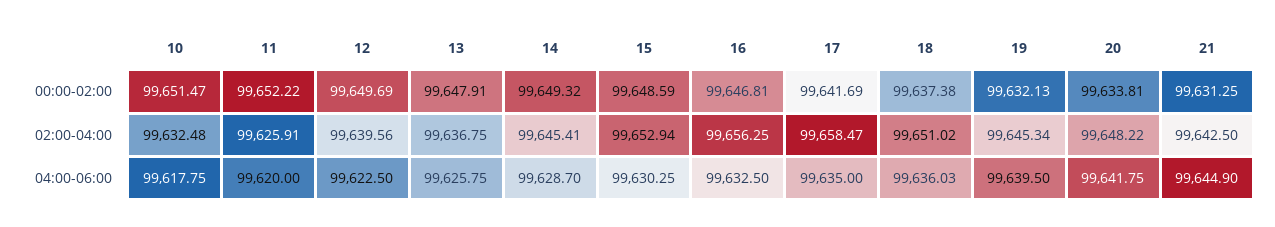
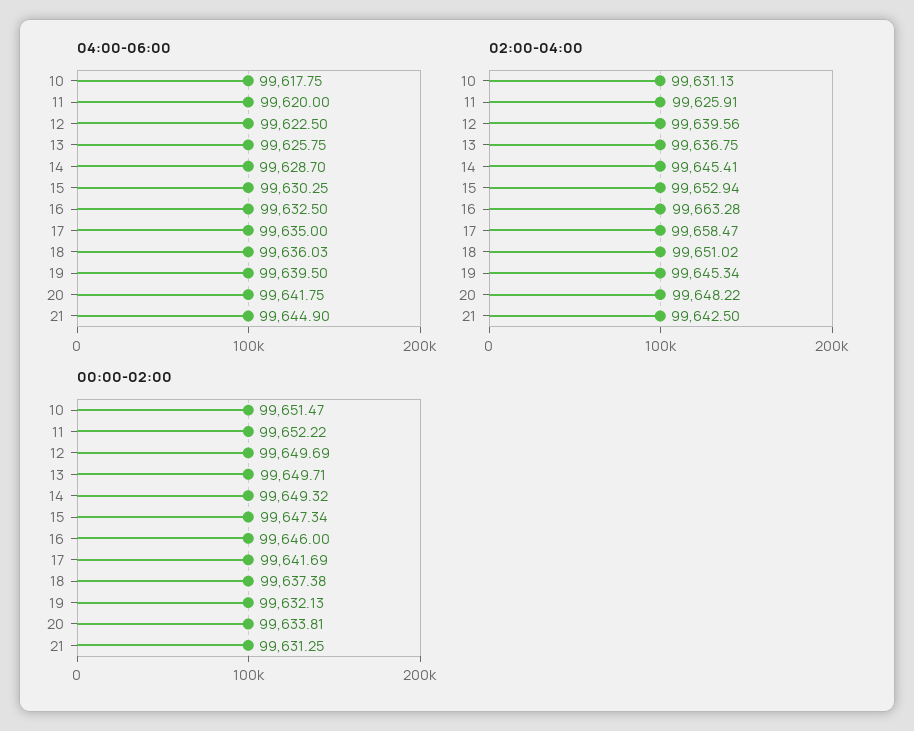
  {
    "00:00-02:00": {
      "10": 99651.47,
      "11": 99652.22,
      "12": 99649.69,
-     "13": 99647.91,
+     "13": 99649.71,
      "14": 99649.32,
-     "15": 99648.59,
+     "15": 99647.34,
-     "16": 99646.81,
+     "16": 99646,
      "17": 99641.69,
      "18": 99637.38,
      "19": 99632.13,
      "20": 99633.81,
      "21": 99631.25
    },
    "02:00-04:00": {
-     "10": 99632.48,
+     "10": 99631.13,
      "11": 99625.91,
      "12": 99639.56,
      "13": 99636.75,
      "14": 99645.41,
      "15": 99652.94,
-     "16": 99656.25,
+     "16": 99663.28,
      "17": 99658.47,
      "18": 99651.02,
      "19": 99645.34,
      "20": 99648.22,
      "21": 99642.5
    },
    "04:00-06:00": {
      "10": 99617.75,
      "11": 99620,
      "12": 99622.5,
      "13": 99625.75,
      "14": 99628.7,
      "15": 99630.25,
      "16": 99632.5,
      "17": 99635,
      "18": 99636.03,
      "19": 99639.5,
      "20": 99641.75,
      "21": 99644.9
    }
  }

